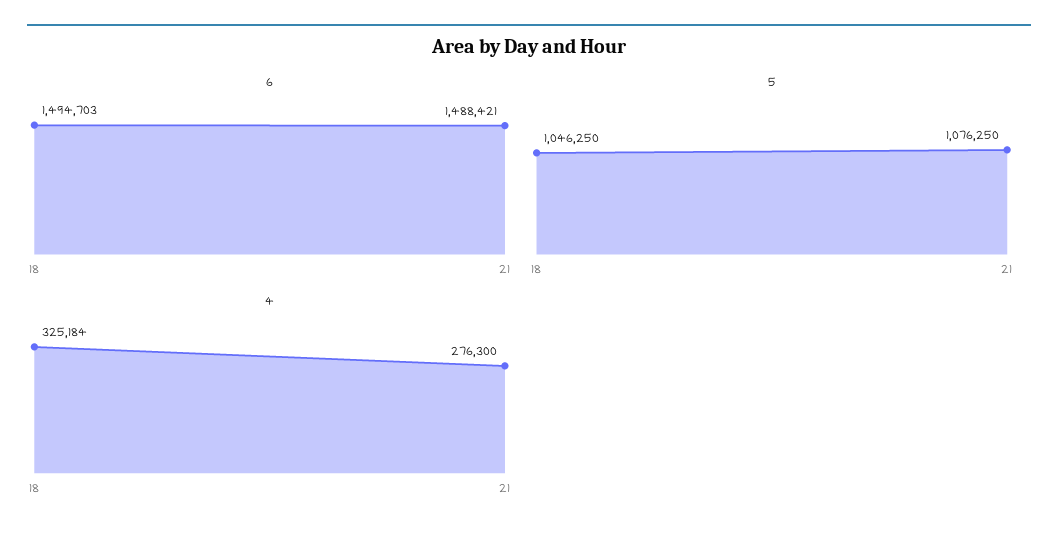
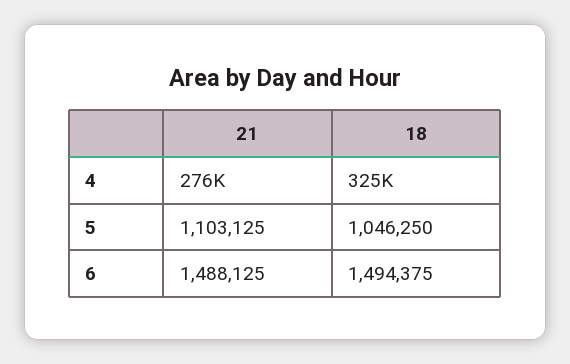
  {
    "6": {
-     "18": 1494703,
+     "18": 1494375,
-     "21": 1488421
+     "21": 1488125
    },
    "5": {
      "18": 1046250,
-     "21": 1076250
+     "21": 1103125
    },
    "4": {
      "18": 325184,
      "21": 276300
    }
  }

